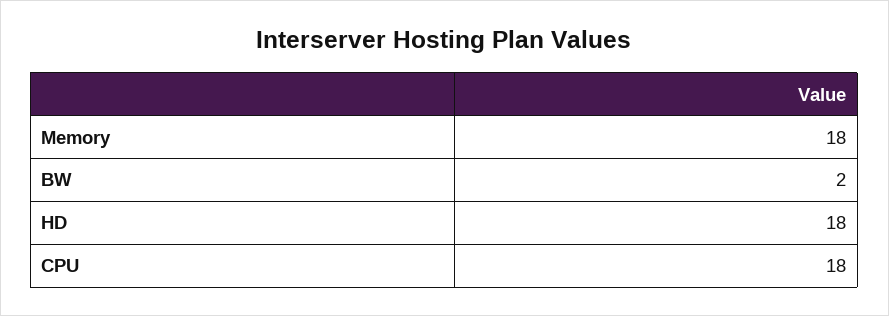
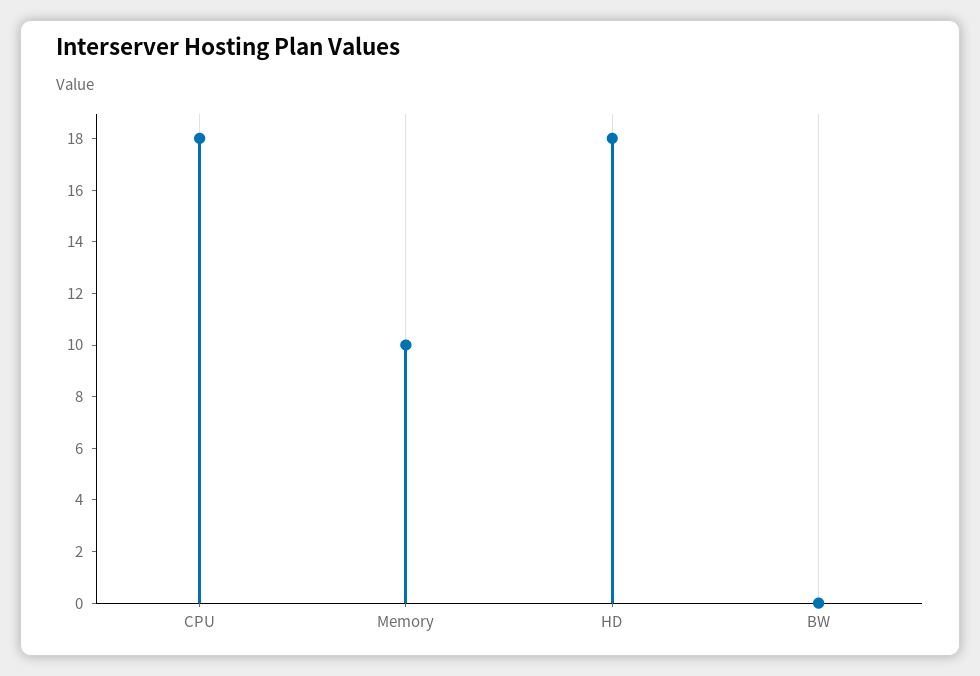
  {
-   "Memory": 18,
+   "Memory": 10,
-   "BW": 2,
+   "BW": 0,
    "HD": 18,
    "CPU": 18
  }

